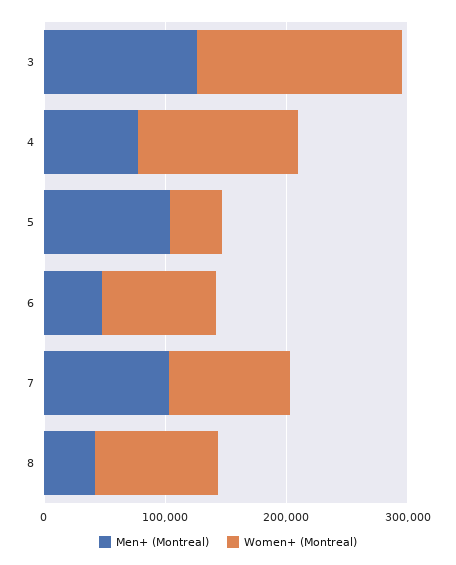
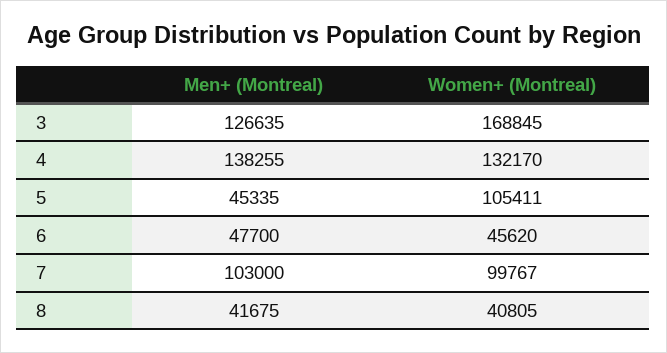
  {
    "Men+ (Montreal)": {
      "3": 126635,
-     "4": 80000,
+     "4": 138255,
-     "5": 100000,
+     "5": 45335,
      "6": 47700,
      "7": 103000,
      "8": 41675
    },
    "Women+ (Montreal)": {
      "3": 168845,
      "4": 132170,
-     "5": 40000,
+     "5": 105411,
-     "6": 100000,
+     "6": 45620,
      "7": 99767,
-     "8": 100000
+     "8": 40805
    }
  }

